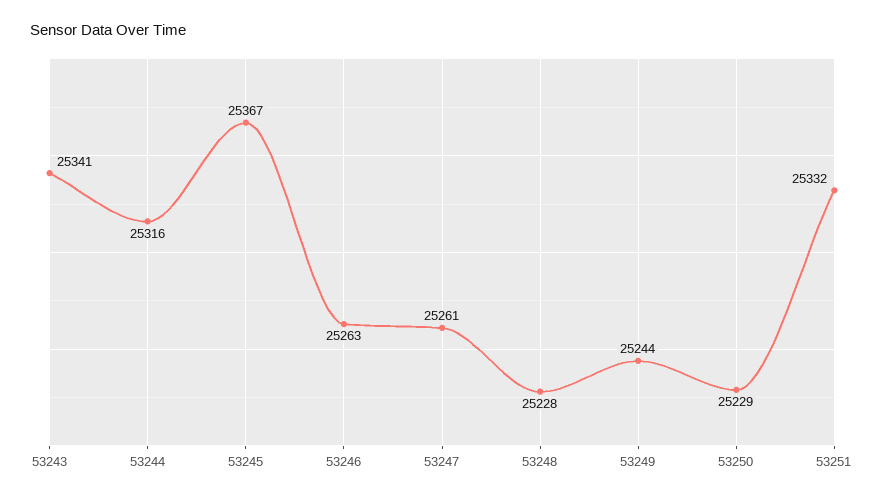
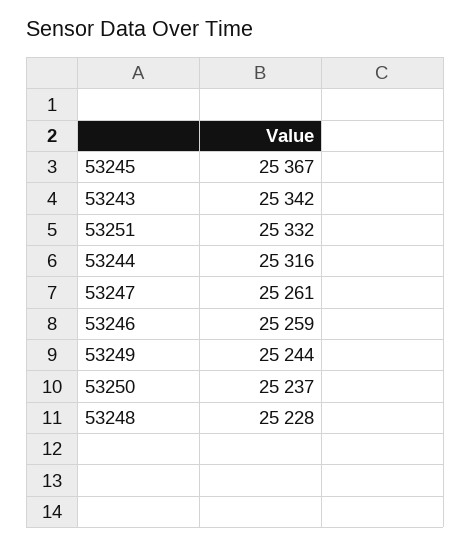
  {
-   "53243": 25341,
+   "53243": 25342,
    "53244": 25316,
    "53245": 25367,
-   "53246": 25263,
+   "53246": 25259,
    "53247": 25261,
    "53248": 25228,
    "53249": 25244,
-   "53250": 25229,
+   "53250": 25237,
    "53251": 25332
  }

